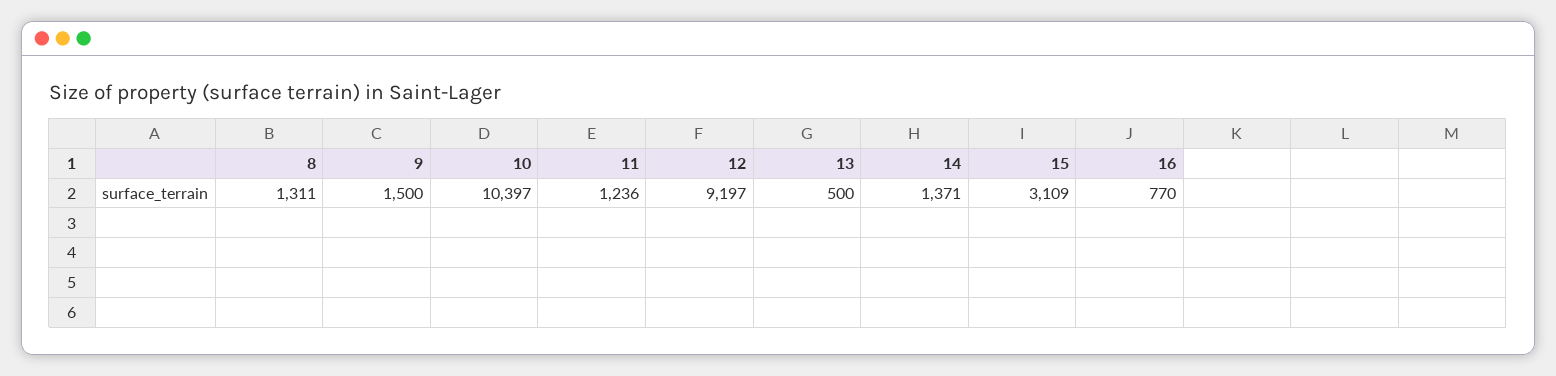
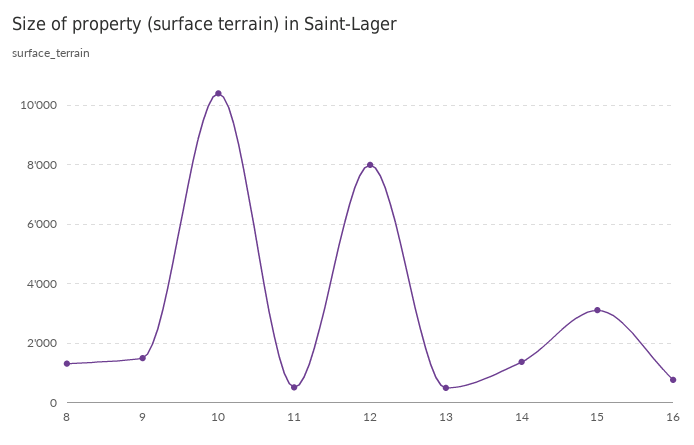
  {
    "8": 1311,
    "9": 1500,
    "10": 10397,
-   "11": 1236,
+   "11": 500,
-   "12": 9197,
+   "12": 8000,
    "13": 500,
    "14": 1371,
    "15": 3109,
    "16": 770
  }

